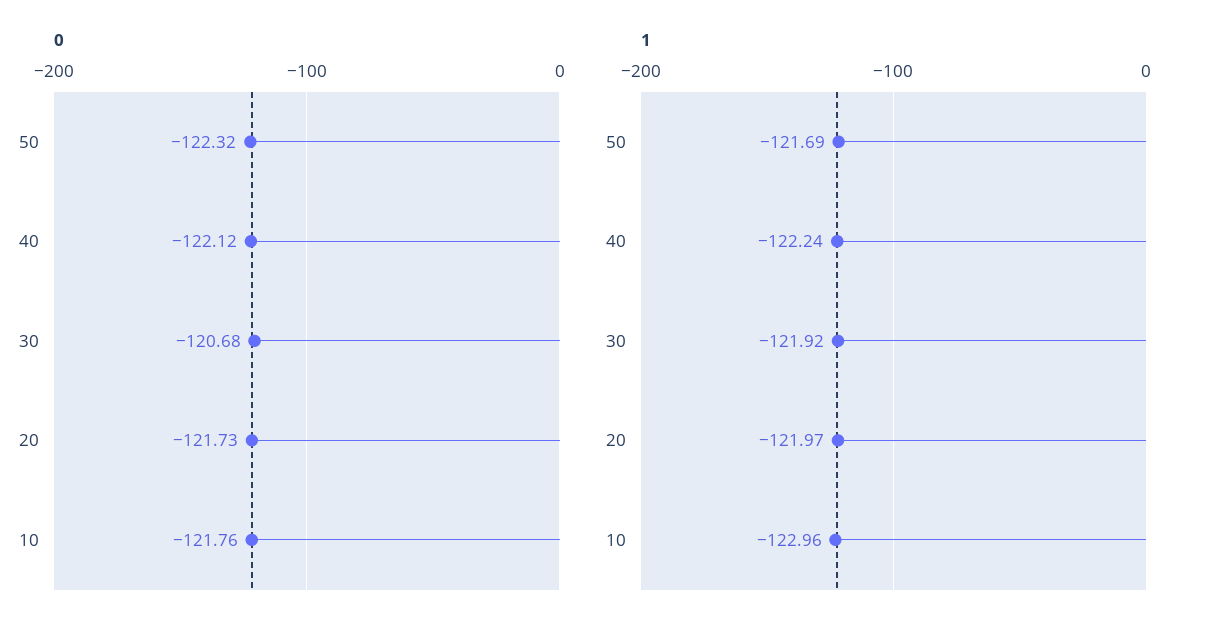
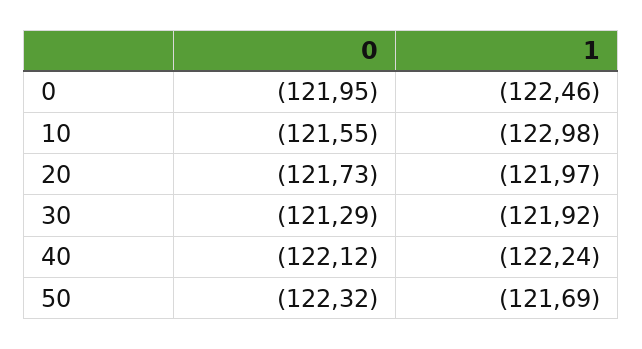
  {
    "0": {
      "50": -122.32,
      "40": -122.12,
-     "30": -120.68,
+     "30": -121.29,
      "20": -121.73,
-     "10": -121.76
+     "10": -121.55,
+     "0": -121.95
    },
    "1": {
      "50": -121.69,
      "40": -122.24,
      "30": -121.92,
      "20": -121.97,
-     "10": -122.96
+     "10": -122.98,
+     "0": -122.46
    }
  }

